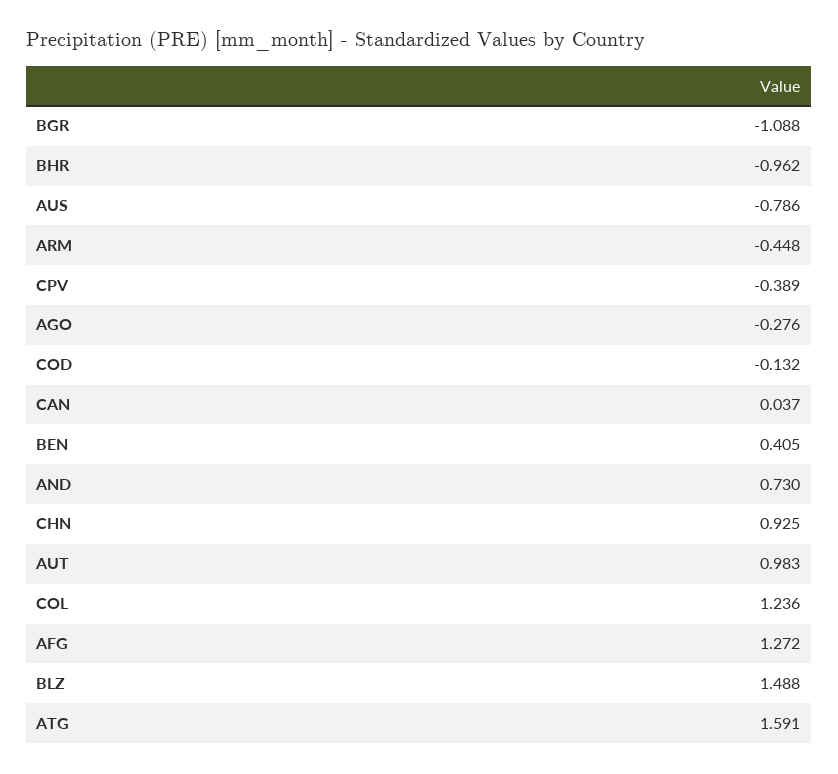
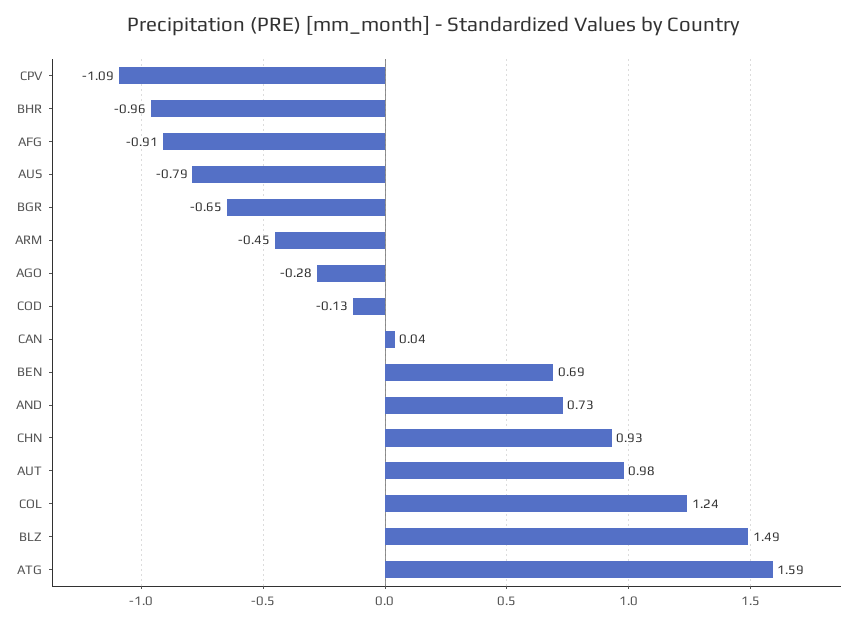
  {
-   "BGR": -1.088,
+   "BGR": -0.65,
    "BHR": -0.962,
    "AUS": -0.786,
    "ARM": -0.448,
-   "CPV": -0.389,
+   "CPV": -1.09,
    "AGO": -0.276,
    "COD": -0.132,
    "CAN": 0.037,
-   "BEN": 0.405,
+   "BEN": 0.69,
    "AND": 0.73,
    "CHN": 0.925,
    "AUT": 0.983,
    "COL": 1.236,
-   "AFG": 1.272,
+   "AFG": -0.91,
    "BLZ": 1.488,
    "ATG": 1.591
  }

